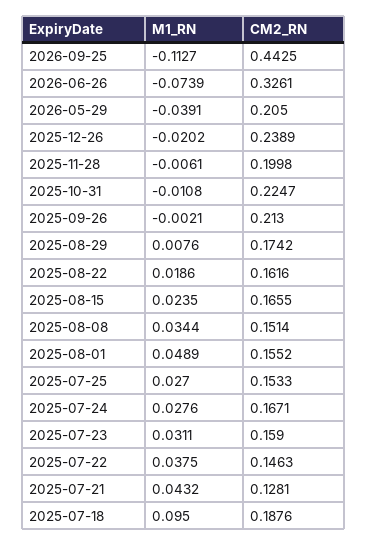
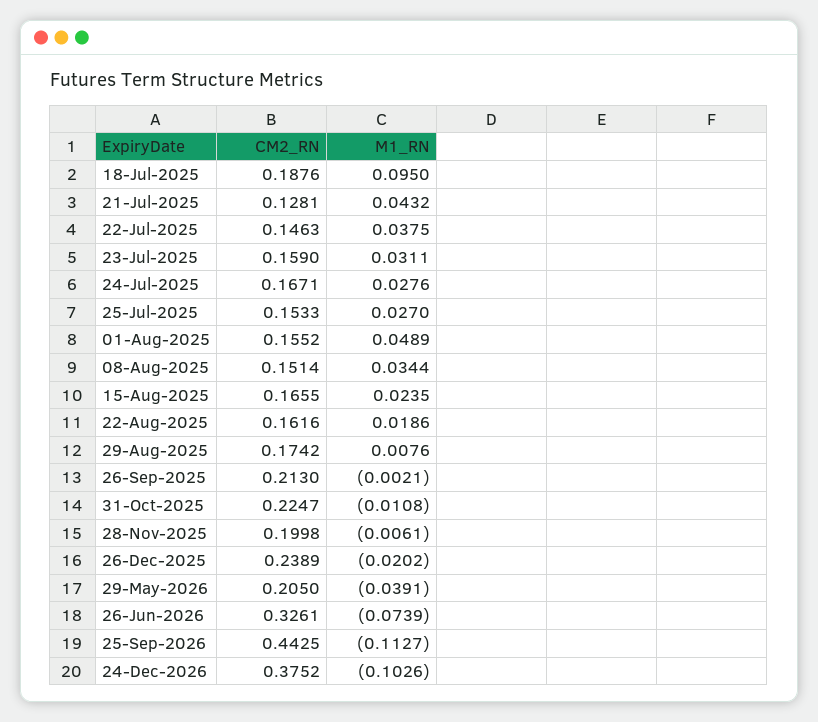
  {
    "M1_RN": {
      "2026-09-25": -0.1127,
      "2026-06-26": -0.0739,
      "2026-05-29": -0.0391,
      "2025-12-26": -0.0202,
      "2025-11-28": -0.0061,
      "2025-10-31": -0.0108,
      "2025-09-26": -0.0021,
      "2025-08-29": 0.0076,
      "2025-08-22": 0.0186,
      "2025-08-15": 0.0235,
      "2025-08-08": 0.0344,
      "2025-08-01": 0.0489,
      "2025-07-25": 0.027,
      "2025-07-24": 0.0276,
      "2025-07-23": 0.0311,
      "2025-07-22": 0.0375,
      "2025-07-21": 0.0432,
-     "2025-07-18": 0.095
+     "2025-07-18": 0.095,
+     "24-Dec-2026": -0.1026
    },
    "CM2_RN": {
      "2026-09-25": 0.4425,
      "2026-06-26": 0.3261,
      "2026-05-29": 0.205,
      "2025-12-26": 0.2389,
      "2025-11-28": 0.1998,
      "2025-10-31": 0.2247,
      "2025-09-26": 0.213,
      "2025-08-29": 0.1742,
      "2025-08-22": 0.1616,
      "2025-08-15": 0.1655,
      "2025-08-08": 0.1514,
      "2025-08-01": 0.1552,
      "2025-07-25": 0.1533,
      "2025-07-24": 0.1671,
      "2025-07-23": 0.159,
      "2025-07-22": 0.1463,
      "2025-07-21": 0.1281,
-     "2025-07-18": 0.1876
+     "2025-07-18": 0.1876,
+     "24-Dec-2026": 0.3752
    }
  }

